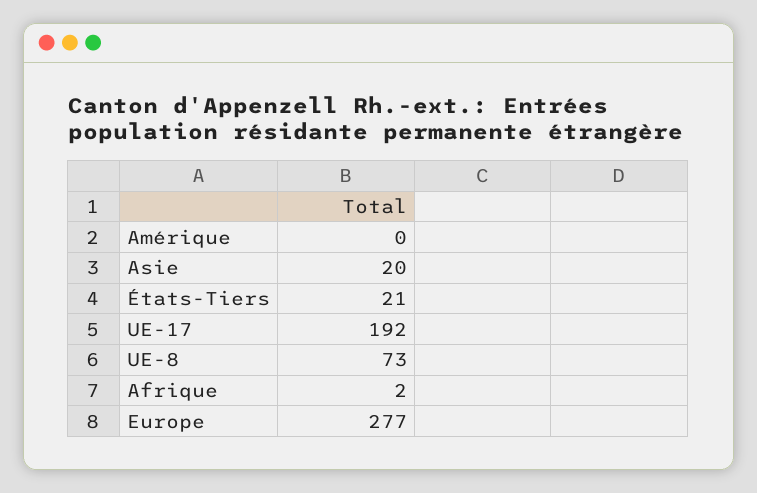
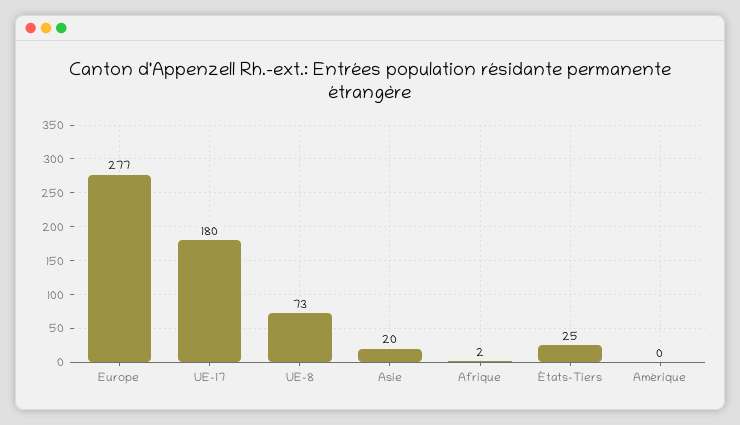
  {
    "Amérique": 0,
    "Asie": 20,
-   "États-Tiers": 21,
+   "États-Tiers": 25,
-   "UE-17": 192,
+   "UE-17": 180,
    "UE-8": 73,
    "Afrique": 2,
    "Europe": 277
  }

